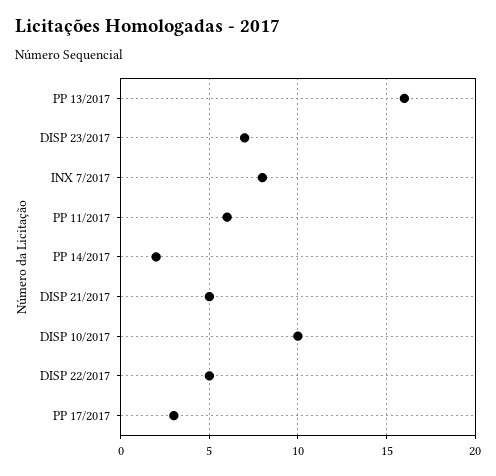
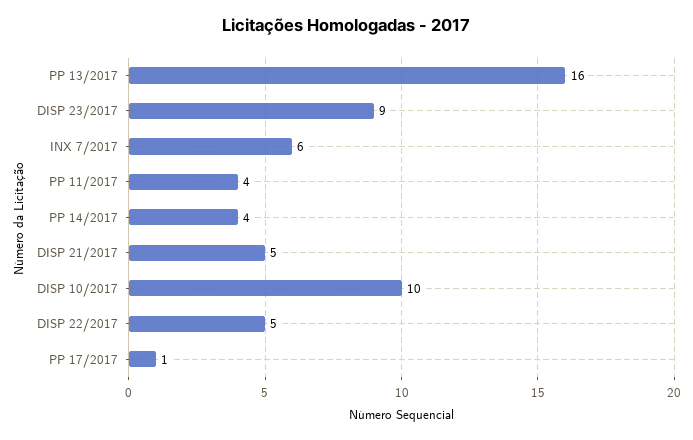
  {
    "PP 13/2017": 16,
-   "DISP 23/2017": 7,
+   "DISP 23/2017": 9,
-   "INX 7/2017": 8,
+   "INX 7/2017": 6,
-   "PP 11/2017": 6,
+   "PP 11/2017": 4,
-   "PP 14/2017": 2,
+   "PP 14/2017": 4,
    "DISP 21/2017": 5,
    "DISP 10/2017": 10,
    "DISP 22/2017": 5,
-   "PP 17/2017": 3
+   "PP 17/2017": 1
  }

